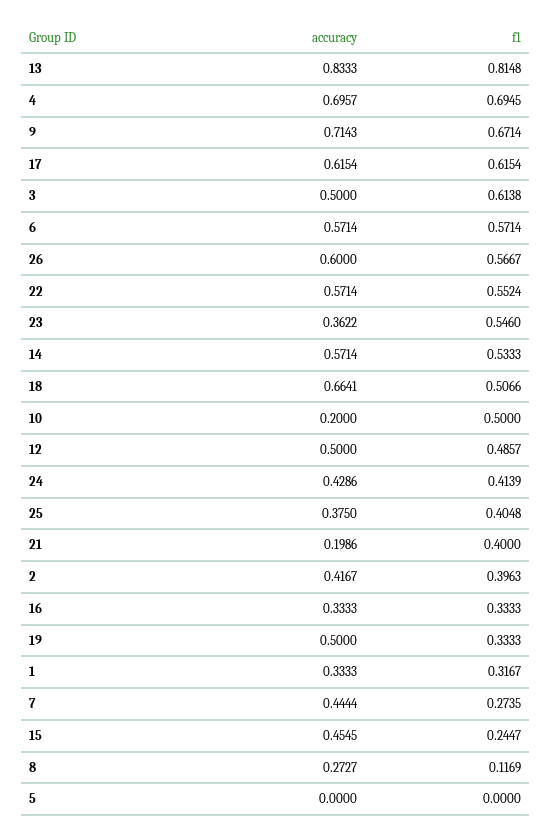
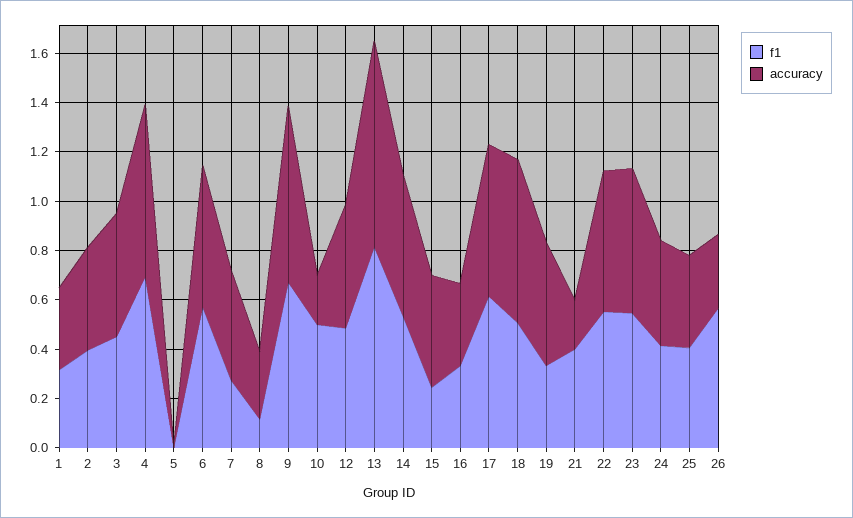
  {
    "accuracy": {
      "13": 0.8333,
      "4": 0.6957,
      "9": 0.7143,
      "17": 0.6154,
      "3": 0.5,
      "6": 0.5714,
-     "26": 0.6,
+     "26": 0.3,
      "22": 0.5714,
-     "23": 0.3622,
+     "23": 0.6,
      "14": 0.5714,
      "18": 0.6641,
      "10": 0.2,
      "12": 0.5,
      "24": 0.4286,
      "25": 0.375,
      "21": 0.1986,
      "2": 0.4167,
      "16": 0.3333,
      "19": 0.5,
      "1": 0.3333,
      "7": 0.4444,
      "15": 0.4545,
      "8": 0.2727,
      "5": 0
    },
    "f1": {
      "13": 0.8148,
      "4": 0.6945,
      "9": 0.6714,
      "17": 0.6154,
-     "3": 0.6138,
+     "3": 0.45,
      "6": 0.5714,
      "26": 0.5667,
      "22": 0.5524,
      "23": 0.546,
      "14": 0.5333,
      "18": 0.5066,
      "10": 0.5,
      "12": 0.4857,
      "24": 0.4139,
      "25": 0.4048,
      "21": 0.4,
      "2": 0.3963,
      "16": 0.3333,
      "19": 0.3333,
      "1": 0.3167,
      "7": 0.2735,
      "15": 0.2447,
      "8": 0.1169,
      "5": 0
    }
  }

